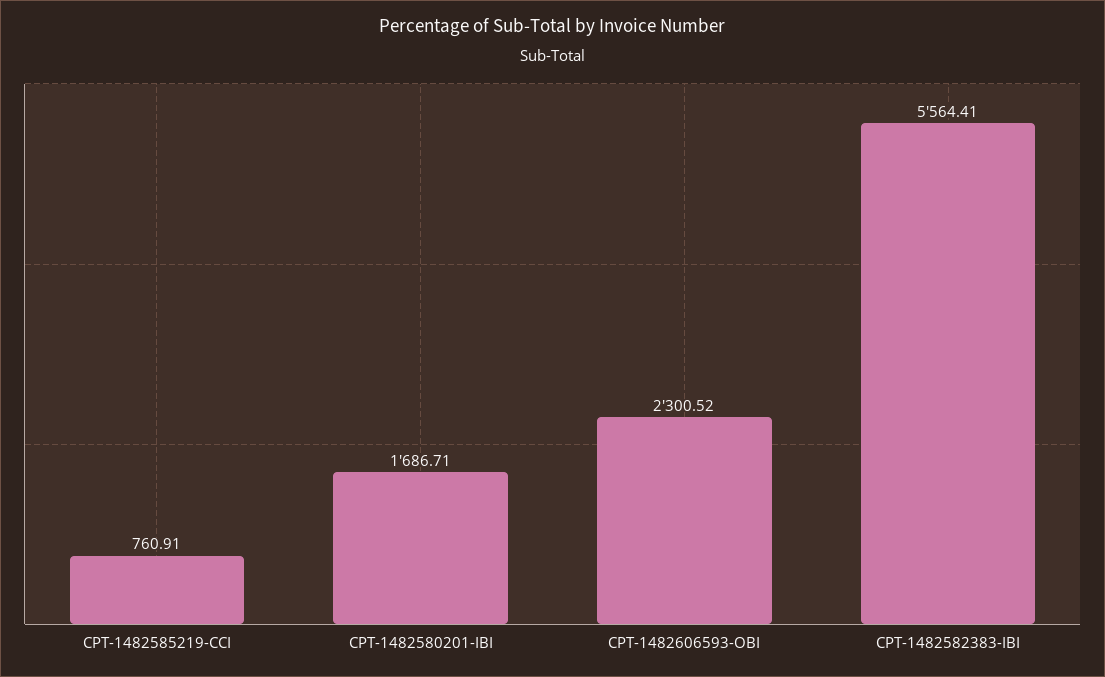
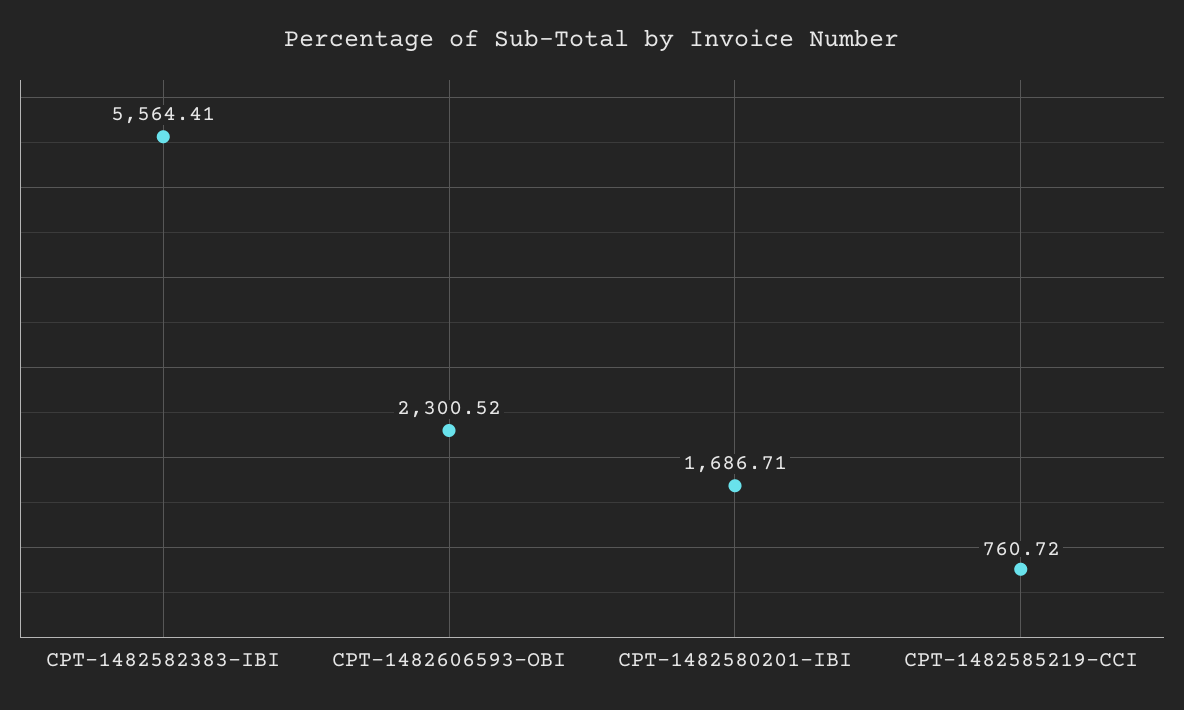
  {
-   "CPT-1482585219-CCI": 760.91,
+   "CPT-1482585219-CCI": 760.72,
    "CPT-1482580201-IBI": 1686.71,
    "CPT-1482606593-OBI": 2300.52,
    "CPT-1482582383-IBI": 5564.41
  }

